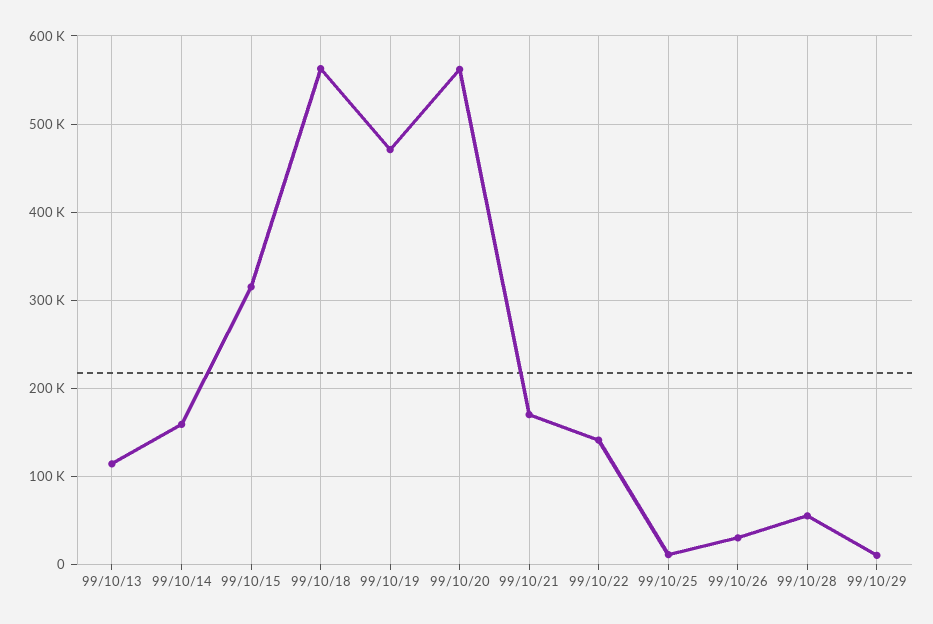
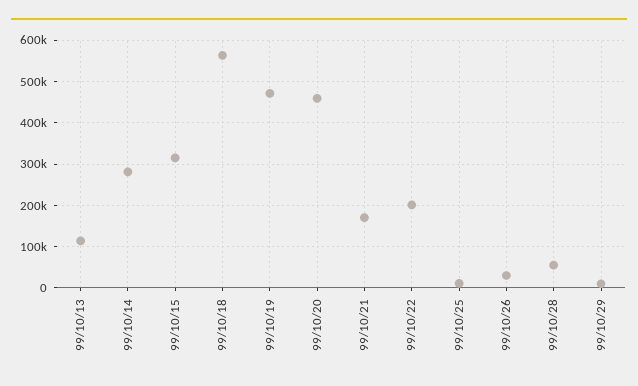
  {
    "99/10/13": 110000,
-   "99/10/14": 160000,
+   "99/10/14": 280000,
    "99/10/15": 320000,
    "99/10/18": 560000,
    "99/10/19": 470000,
-   "99/10/20": 560000,
+   "99/10/20": 460000,
    "99/10/21": 170000,
-   "99/10/22": 140000,
+   "99/10/22": 200000,
    "99/10/25": 10000,
    "99/10/26": 30000,
    "99/10/28": 60000,
    "99/10/29": 10000
  }

